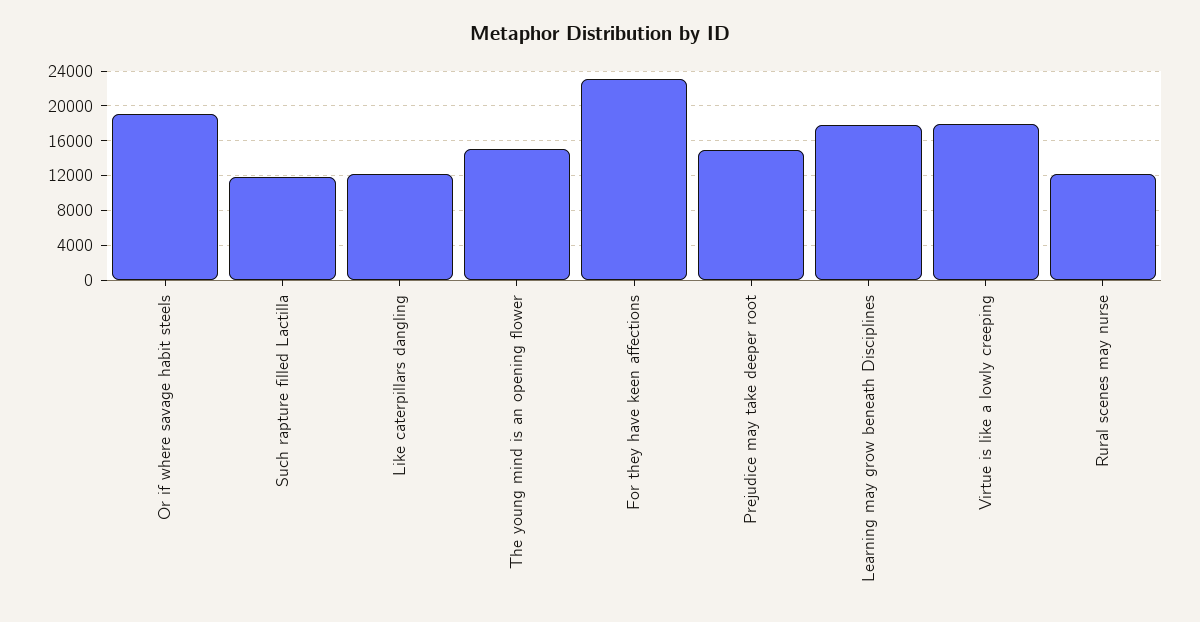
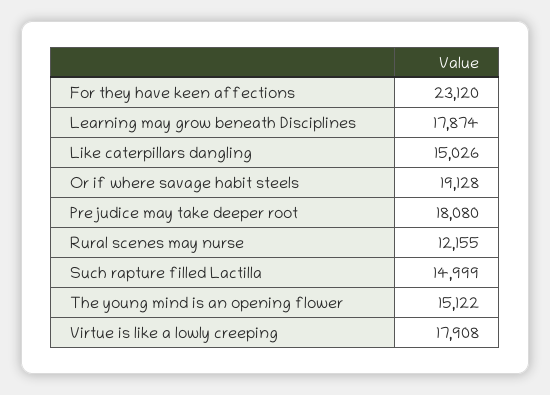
  {
    "Or if where savage habit steels": 19128,
-   "Such rapture filled Lactilla": 12000,
+   "Such rapture filled Lactilla": 14999,
-   "Like caterpillars dangling": 12000,
+   "Like caterpillars dangling": 15026,
    "The young mind is an opening flower": 15122,
    "For they have keen affections": 23120,
-   "Prejudice may take deeper root": 15000,
+   "Prejudice may take deeper root": 18080,
    "Learning may grow beneath Disciplines": 17874,
    "Virtue is like a lowly creeping": 17908,
    "Rural scenes may nurse": 12155
  }

